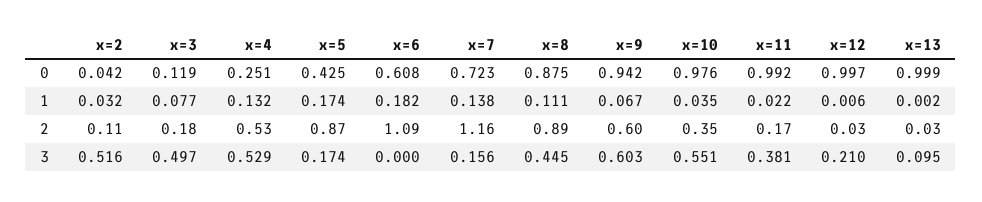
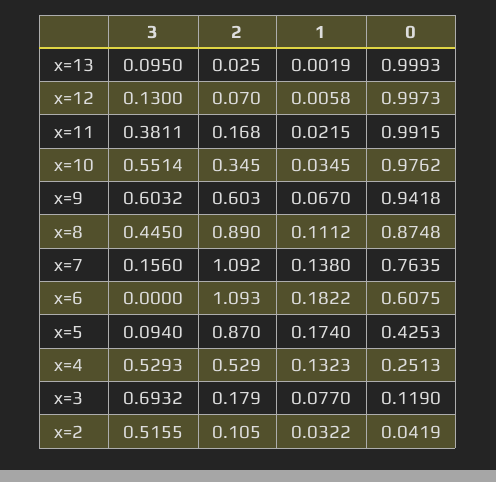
  {
    "x=2": {
      "0": 0.0419,
      "1": 0.0322,
      "2": 0.105,
      "3": 0.5155
    },
    "x=3": {
      "0": 0.119,
      "1": 0.077,
      "2": 0.179,
-     "3": 0.497
+     "3": 0.6932
    },
    "x=4": {
      "0": 0.2513,
      "1": 0.1323,
      "2": 0.529,
      "3": 0.5293
    },
    "x=5": {
      "0": 0.4253,
      "1": 0.174,
      "2": 0.87,
-     "3": 0.174
+     "3": 0.094
    },
    "x=6": {
      "0": 0.6075,
      "1": 0.1822,
      "2": 1.093,
      "3": 0
    },
    "x=7": {
-     "0": 0.723,
+     "0": 0.7635,
      "1": 0.138,
-     "2": 1.16,
+     "2": 1.092,
      "3": 0.156
    },
    "x=8": {
      "0": 0.8748,
      "1": 0.1112,
      "2": 0.89,
      "3": 0.445
    },
    "x=9": {
      "0": 0.9418,
      "1": 0.067,
      "2": 0.603,
      "3": 0.6032
    },
    "x=10": {
      "0": 0.9762,
      "1": 0.0345,
      "2": 0.345,
      "3": 0.5514
    },
    "x=11": {
      "0": 0.9915,
      "1": 0.0215,
      "2": 0.168,
      "3": 0.3811
    },
    "x=12": {
      "0": 0.9973,
      "1": 0.0058,
-     "2": 0.03,
+     "2": 0.07,
-     "3": 0.21
+     "3": 0.13
    },
    "x=13": {
      "0": 0.9993,
      "1": 0.0019,
      "2": 0.025,
      "3": 0.095
    }
  }

